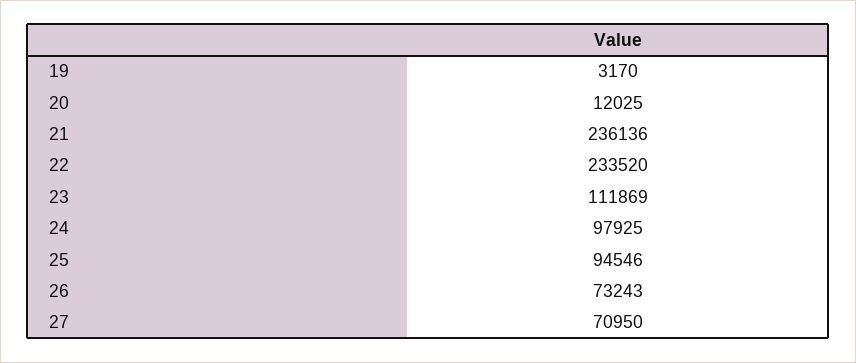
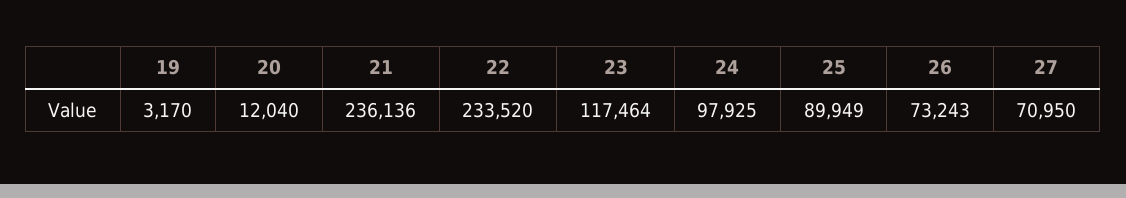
  {
    "19": 3170,
-   "20": 12025,
+   "20": 12040,
    "21": 236136,
    "22": 233520,
-   "23": 111869,
+   "23": 117464,
    "24": 97925,
-   "25": 94546,
+   "25": 89949,
    "26": 73243,
    "27": 70950
  }

